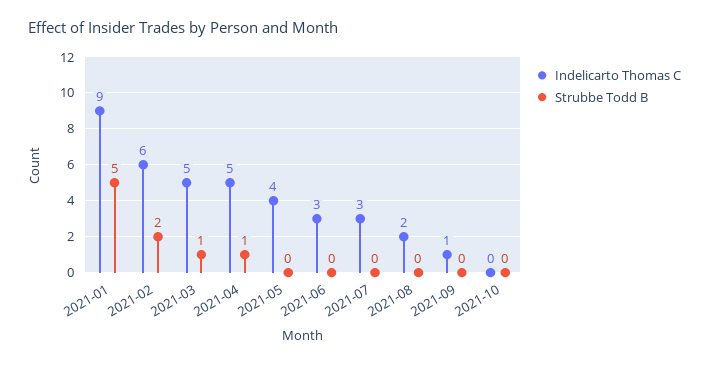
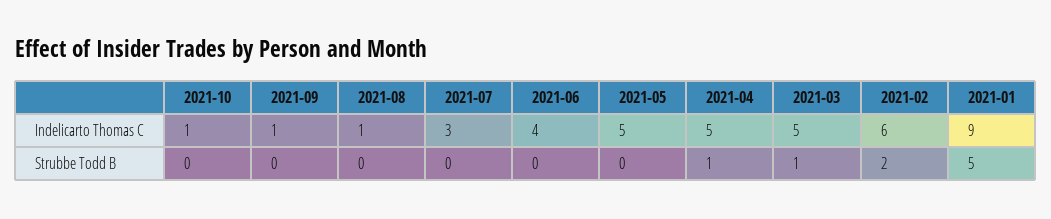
  {
    "Indelicarto Thomas C": {
      "2021-01": 9,
      "2021-02": 6,
      "2021-03": 5,
      "2021-04": 5,
-     "2021-05": 4,
+     "2021-05": 5,
-     "2021-06": 3,
+     "2021-06": 4,
      "2021-07": 3,
-     "2021-08": 2,
+     "2021-08": 1,
      "2021-09": 1,
-     "2021-10": 0
+     "2021-10": 1
    },
    "Strubbe Todd B": {
      "2021-01": 5,
      "2021-02": 2,
      "2021-03": 1,
      "2021-04": 1,
      "2021-05": 0,
      "2021-06": 0,
      "2021-07": 0,
      "2021-08": 0,
      "2021-09": 0,
      "2021-10": 0
    }
  }

